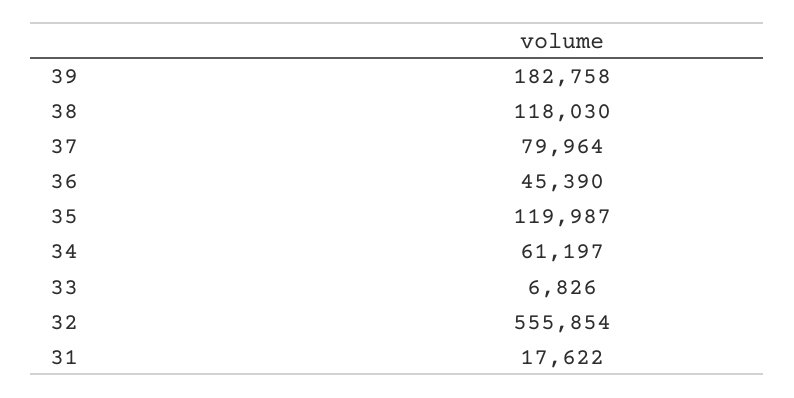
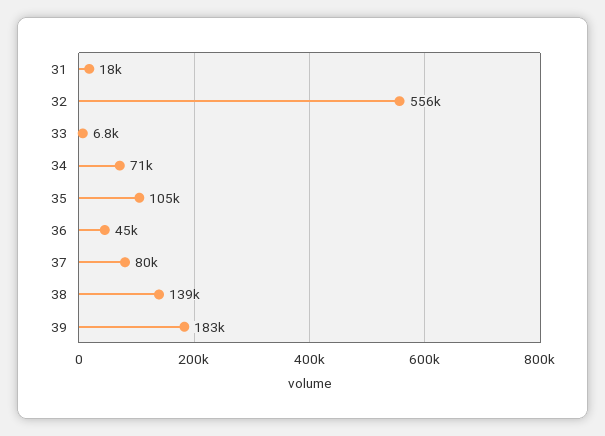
  {
    "39": 182758,
-   "38": 118030,
+   "38": 139000,
    "37": 79964,
    "36": 45390,
-   "35": 119987,
+   "35": 105000,
-   "34": 61197,
+   "34": 71000,
    "33": 6826,
    "32": 555854,
    "31": 17622
  }

